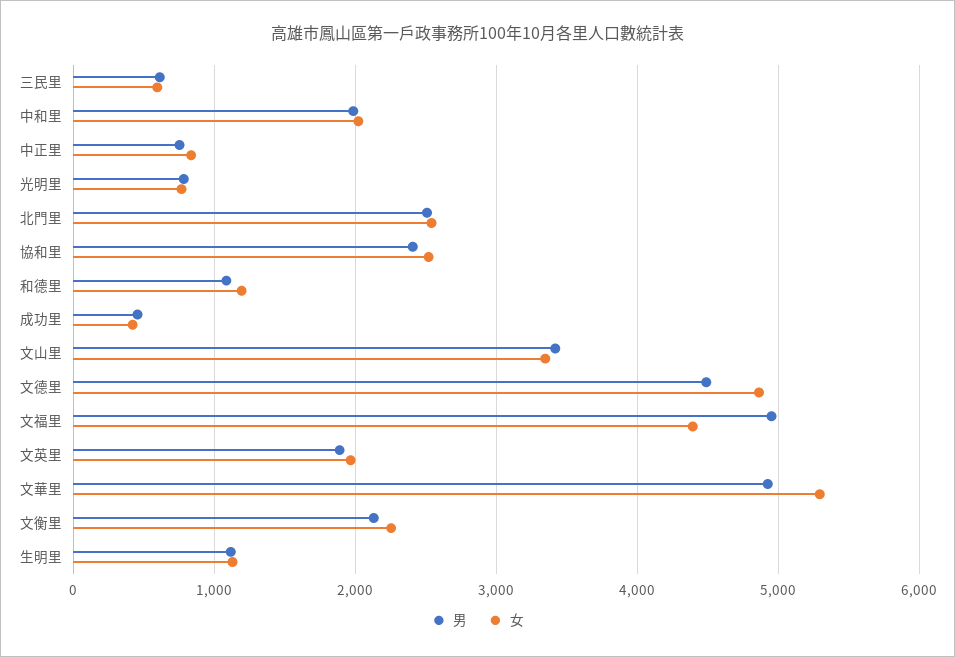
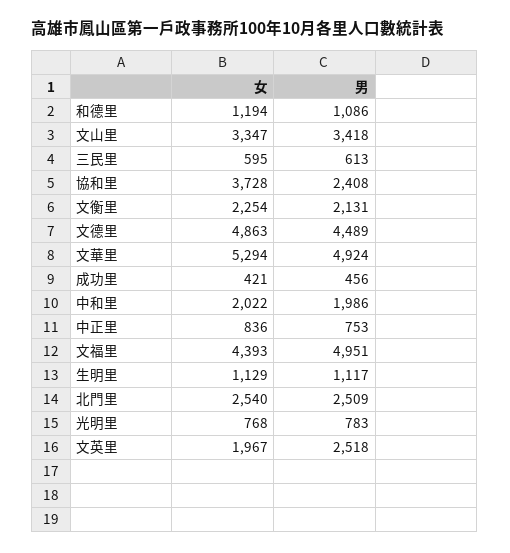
  {
    "男": {
      "三民里": 613,
      "中和里": 1986,
      "中正里": 753,
      "光明里": 783,
      "北門里": 2509,
      "協和里": 2408,
      "和德里": 1086,
      "成功里": 456,
      "文山里": 3418,
      "文德里": 4489,
      "文福里": 4951,
-     "文英里": 1900,
+     "文英里": 2518,
      "文華里": 4924,
      "文衡里": 2131,
      "生明里": 1117
    },
    "女": {
      "三民里": 595,
      "中和里": 2022,
      "中正里": 836,
      "光明里": 768,
      "北門里": 2540,
-     "協和里": 2500,
+     "協和里": 3728,
      "和德里": 1194,
      "成功里": 421,
      "文山里": 3347,
      "文德里": 4863,
      "文福里": 4393,
      "文英里": 1967,
      "文華里": 5294,
      "文衡里": 2254,
      "生明里": 1129
    }
  }

